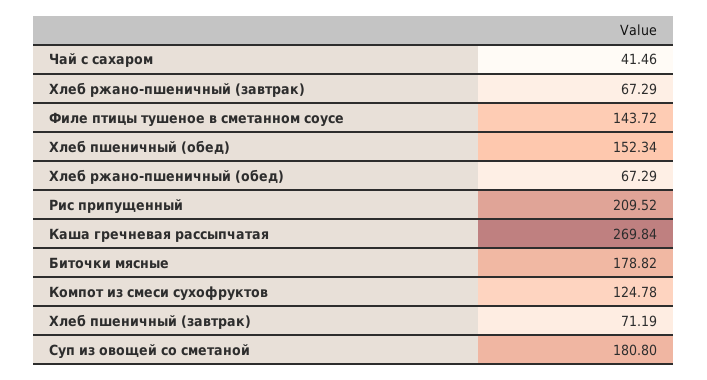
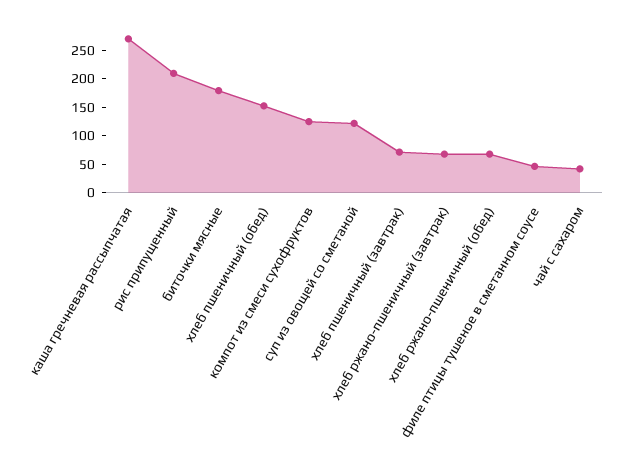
  {
    "Чай с сахаром": 41.46,
    "Хлеб ржано-пшеничный (завтрак)": 67.29,
-   "Филе птицы тушеное в сметанном соусе": 143.72,
+   "Филе птицы тушеное в сметанном соусе": 50,
    "Хлеб пшеничный (обед)": 152.34,
    "Хлеб ржано-пшеничный (обед)": 67.29,
    "Рис припущенный": 209.52,
    "Каша гречневая рассыпчатая": 269.84,
    "Биточки мясные": 178.82,
    "Компот из смеси сухофруктов": 124.78,
    "Хлеб пшеничный (завтрак)": 71.19,
-   "Суп из овощей со сметаной": 180.8
+   "Суп из овощей со сметаной": 125
  }

